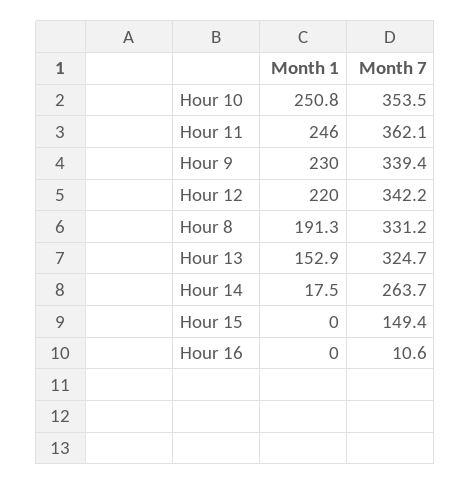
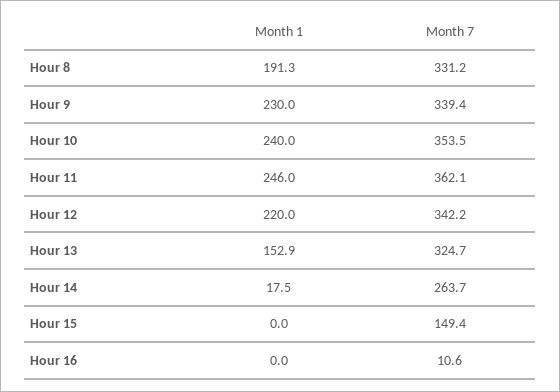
  {
    "Month 1": {
-     "Hour 10": 250.8,
+     "Hour 10": 240,
      "Hour 11": 246,
      "Hour 9": 230,
      "Hour 12": 220,
      "Hour 8": 191.3,
      "Hour 13": 152.9,
      "Hour 14": 17.5,
      "Hour 15": 0,
      "Hour 16": 0
    },
    "Month 7": {
      "Hour 10": 353.5,
      "Hour 11": 362.1,
      "Hour 9": 339.4,
      "Hour 12": 342.2,
      "Hour 8": 331.2,
      "Hour 13": 324.7,
      "Hour 14": 263.7,
      "Hour 15": 149.4,
      "Hour 16": 10.6
    }
  }

